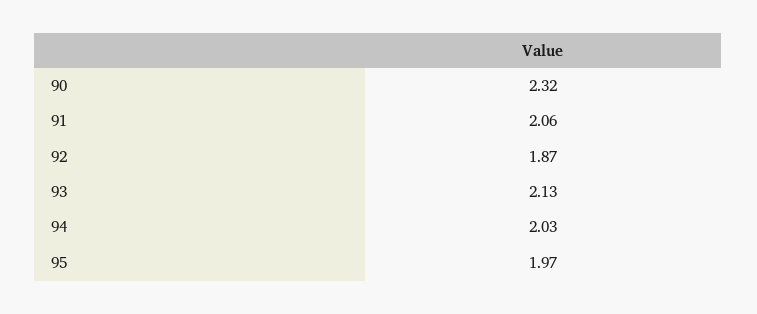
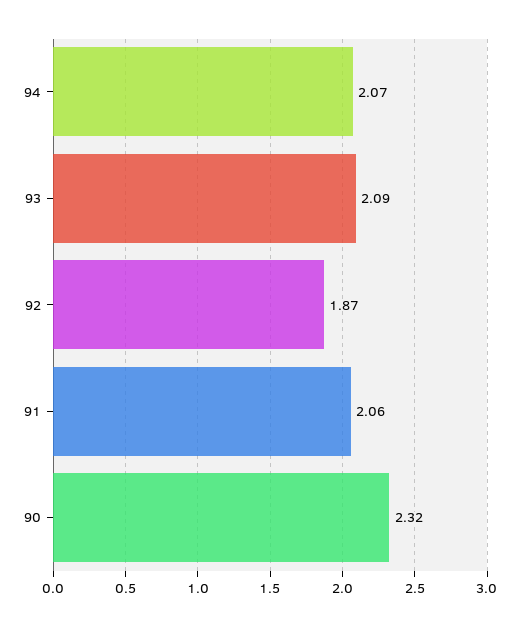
  {
    "90": 2.32,
    "91": 2.06,
    "92": 1.87,
-   "93": 2.13,
+   "93": 2.09,
-   "94": 2.03,
+   "94": 2.07
-   "95": 1.97
  }

